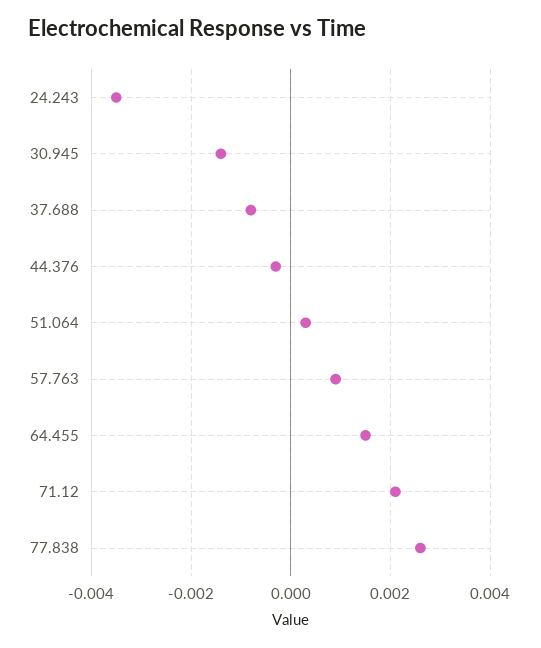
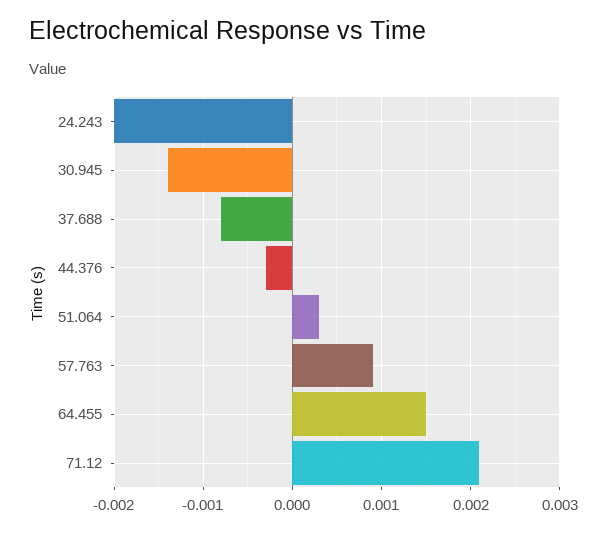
  {
-   "24.243": -0.0035,
+   "24.243": -0.002,
    "30.945": -0.0014,
    "37.688": -0.0008,
    "44.376": -0.0003,
    "51.064": 0.0003,
    "57.763": 0.0009,
    "64.455": 0.0015,
-   "71.12": 0.0021,
+   "71.12": 0.0021
-   "77.838": 0.0025
  }

